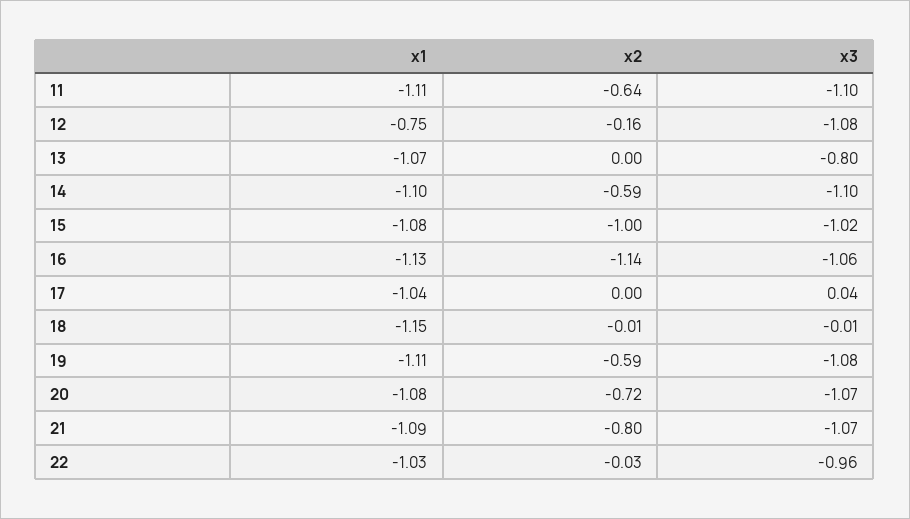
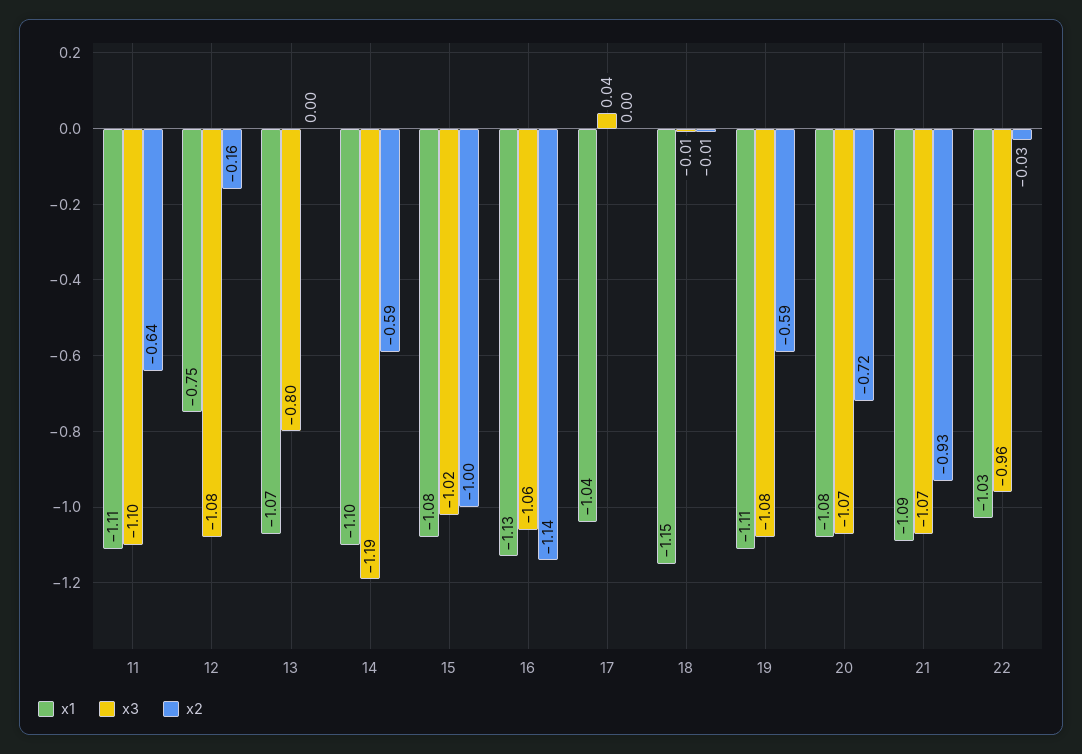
  {
    "x1": {
      "11": -1.11,
      "12": -0.75,
      "13": -1.07,
      "14": -1.1,
      "15": -1.08,
      "16": -1.13,
      "17": -1.04,
      "18": -1.15,
      "19": -1.11,
      "20": -1.08,
      "21": -1.09,
      "22": -1.03
    },
    "x2": {
      "11": -0.64,
      "12": -0.16,
      "13": 0,
      "14": -0.59,
      "15": -1,
      "16": -1.14,
      "17": 0,
      "18": -0.01,
      "19": -0.59,
      "20": -0.72,
-     "21": -0.8,
+     "21": -0.93,
      "22": -0.03
    },
    "x3": {
      "11": -1.1,
      "12": -1.08,
      "13": -0.8,
-     "14": -1.1,
+     "14": -1.19,
      "15": -1.02,
      "16": -1.06,
      "17": 0.04,
      "18": -0.01,
      "19": -1.08,
      "20": -1.07,
      "21": -1.07,
      "22": -0.96
    }
  }

